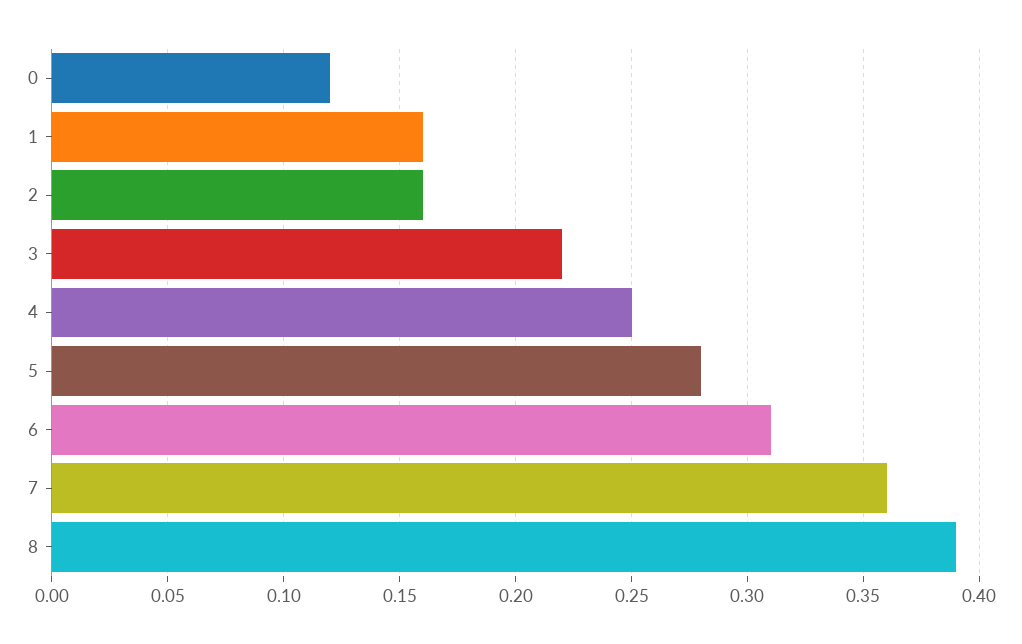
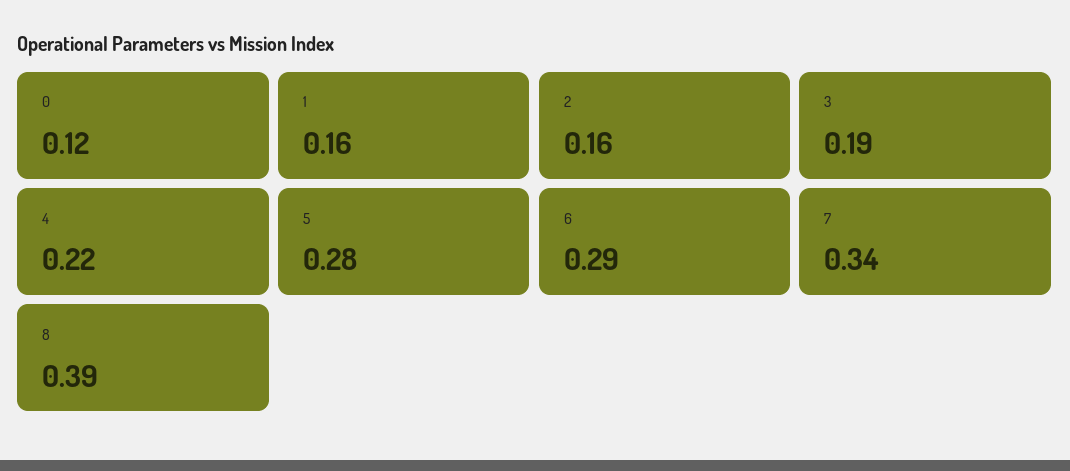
  {
    "0": 0.12,
    "1": 0.16,
    "2": 0.16,
-   "3": 0.22,
+   "3": 0.19,
-   "4": 0.25,
+   "4": 0.22,
    "5": 0.28,
-   "6": 0.31,
+   "6": 0.29,
-   "7": 0.36,
+   "7": 0.34,
    "8": 0.39
  }

